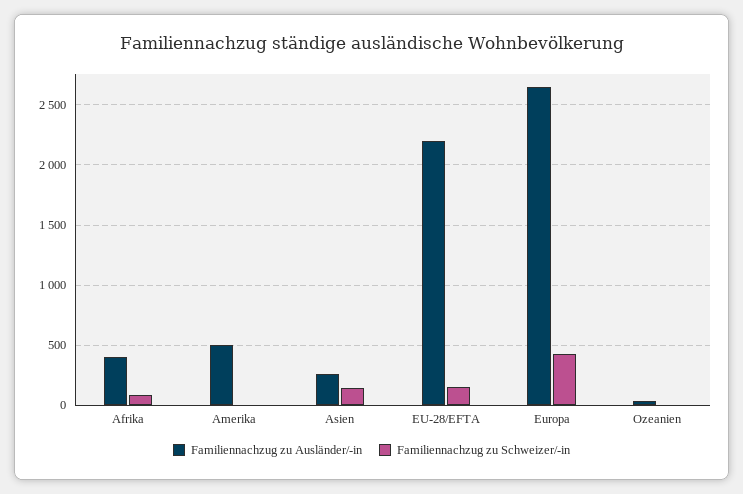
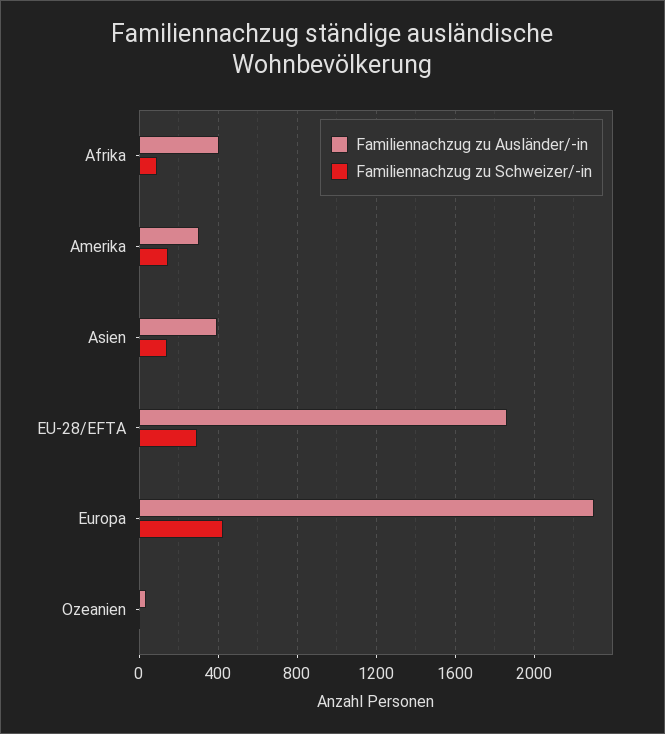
  {
    "Familiennachzug zu Ausländer/-in": {
      "Afrika": 400,
-     "Amerika": 500,
+     "Amerika": 300,
-     "Asien": 250,
+     "Asien": 400,
-     "EU-28/EFTA": 2200,
+     "EU-28/EFTA": 1850,
-     "Europa": 2650,
+     "Europa": 2300,
      "Ozeanien": 50
    },
    "Familiennachzug zu Schweizer/-in": {
      "Afrika": 100,
-     "Amerika": 0,
+     "Amerika": 150,
      "Asien": 150,
-     "EU-28/EFTA": 150,
+     "EU-28/EFTA": 300,
      "Europa": 400,
      "Ozeanien": 0
    }
  }

